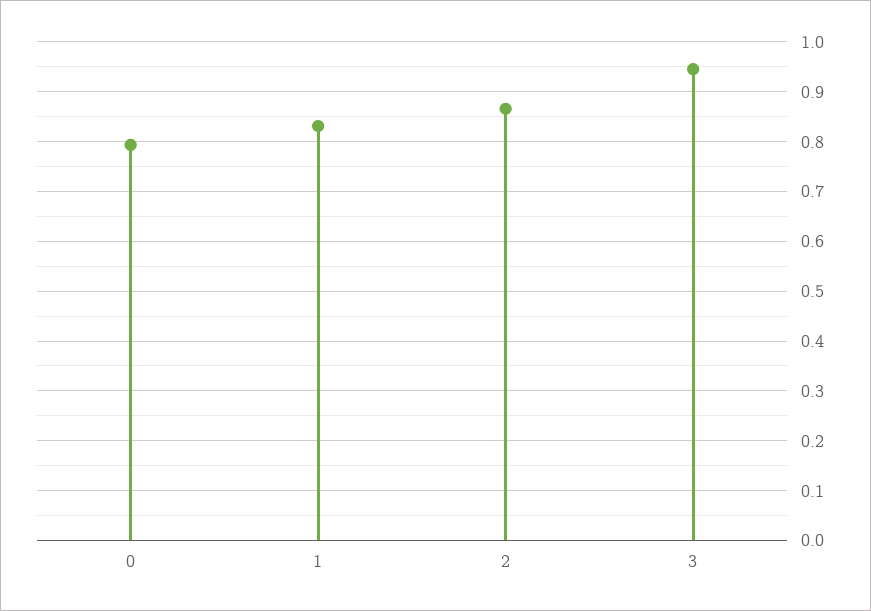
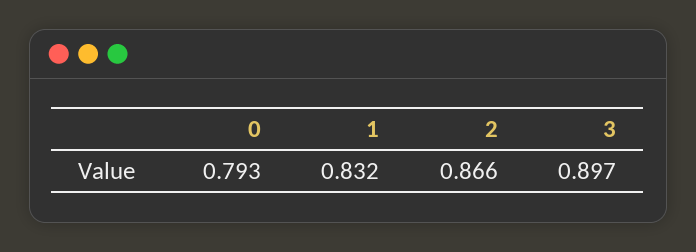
  {
    "0": 0.793,
    "1": 0.832,
    "2": 0.866,
-   "3": 0.94
+   "3": 0.897
  }

